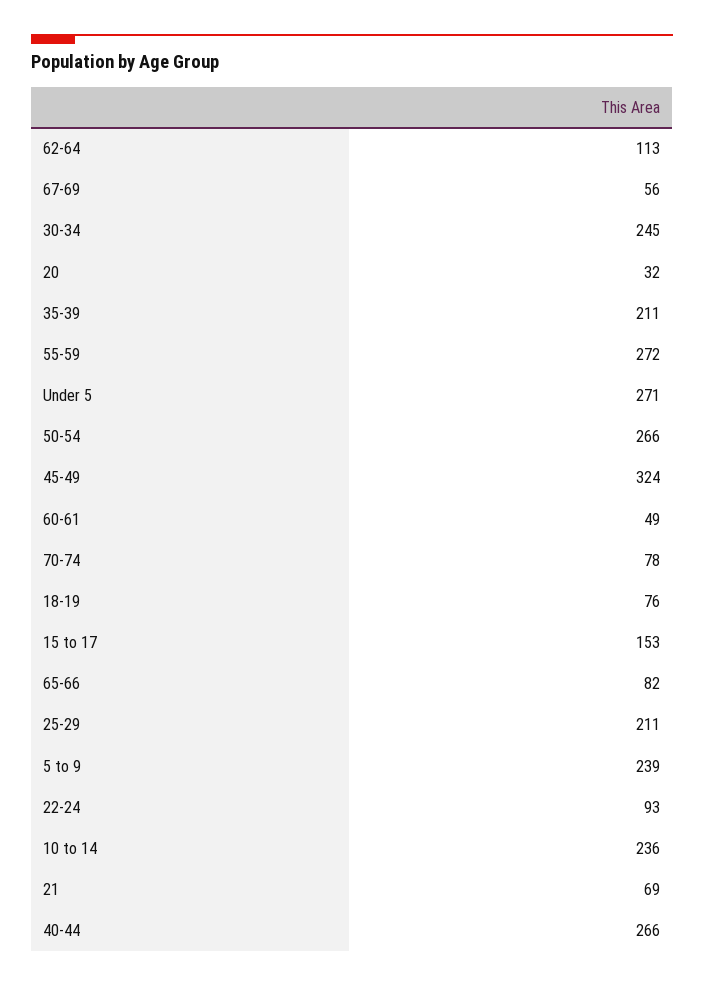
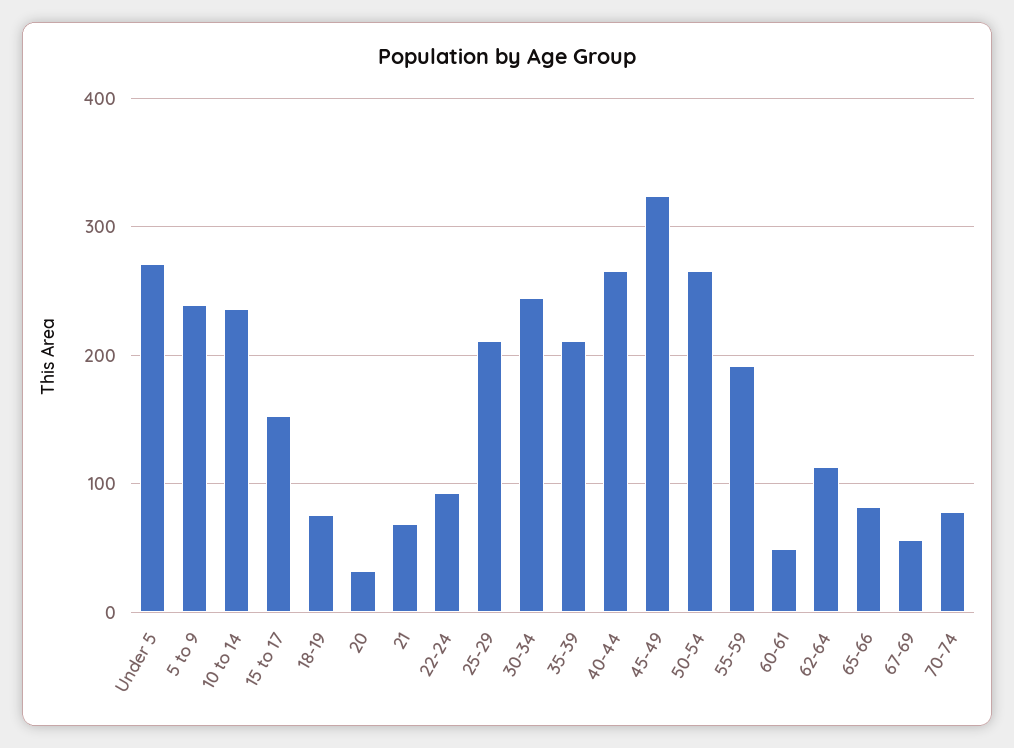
  {
    "62-64": 113,
    "67-69": 56,
    "30-34": 245,
    "20": 32,
    "35-39": 211,
-   "55-59": 272,
+   "55-59": 190,
    "Under 5": 271,
    "50-54": 266,
    "45-49": 324,
    "60-61": 49,
    "70-74": 78,
    "18-19": 76,
    "15 to 17": 153,
    "65-66": 82,
    "25-29": 211,
    "5 to 9": 239,
    "22-24": 93,
    "10 to 14": 236,
    "21": 69,
    "40-44": 266
  }

